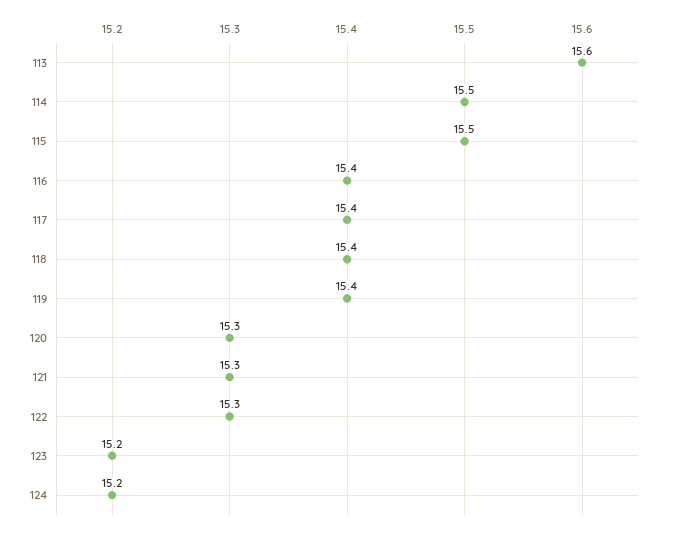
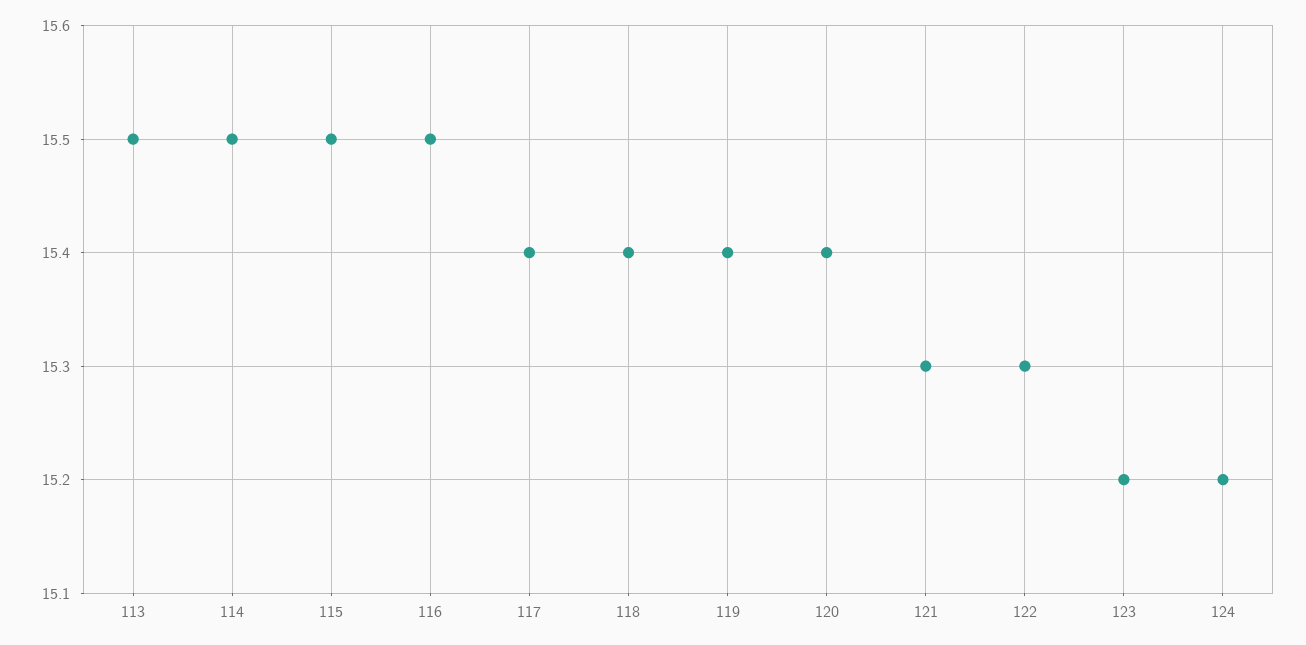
  {
-   "113": 15.6,
+   "113": 15.5,
    "114": 15.5,
    "115": 15.5,
-   "116": 15.4,
+   "116": 15.5,
    "117": 15.4,
    "118": 15.4,
    "119": 15.4,
-   "120": 15.3,
+   "120": 15.4,
    "121": 15.3,
    "122": 15.3,
    "123": 15.2,
    "124": 15.2
  }

